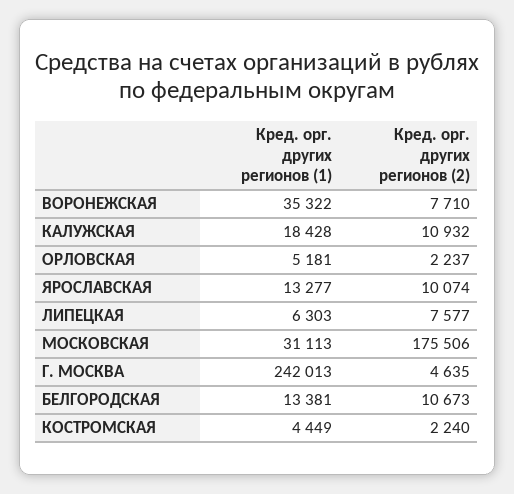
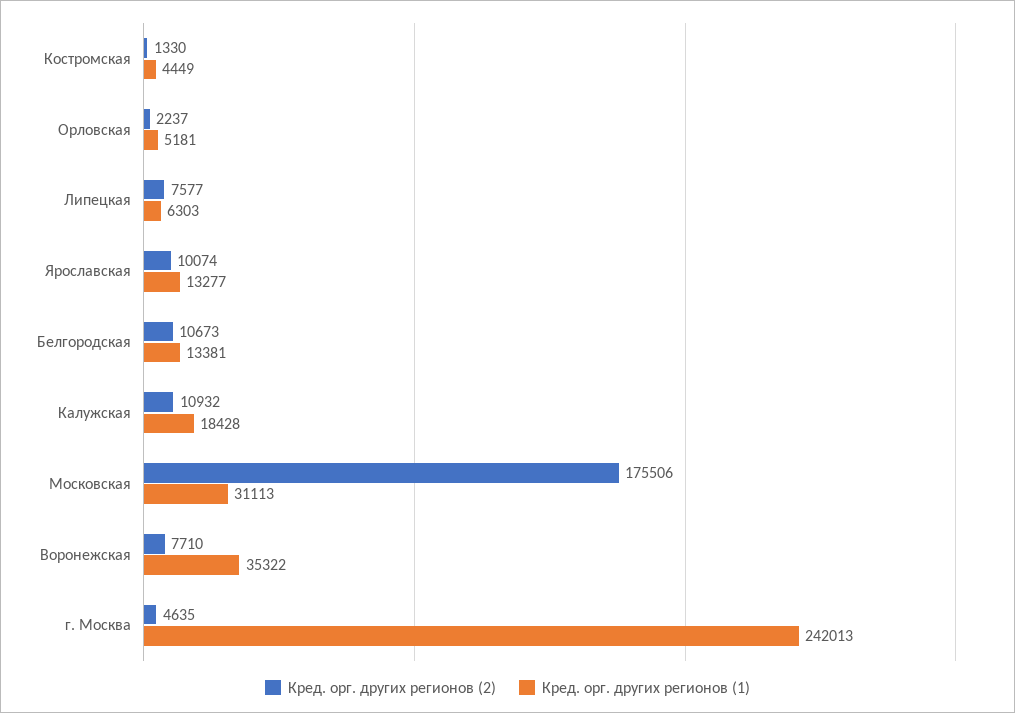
  {
    "Кред. орг. других регионов (1)": {
      "ВОРОНЕЖСКАЯ": 35322,
      "КАЛУЖСКАЯ": 18428,
      "ОРЛОВСКАЯ": 5181,
      "ЯРОСЛАВСКАЯ": 13277,
      "ЛИПЕЦКАЯ": 6303,
      "МОСКОВСКАЯ": 31113,
      "Г. МОСКВА": 242013,
      "БЕЛГОРОДСКАЯ": 13381,
      "КОСТРОМСКАЯ": 4449
    },
    "Кред. орг. других регионов (2)": {
      "ВОРОНЕЖСКАЯ": 7710,
      "КАЛУЖСКАЯ": 10932,
      "ОРЛОВСКАЯ": 2237,
      "ЯРОСЛАВСКАЯ": 10074,
      "ЛИПЕЦКАЯ": 7577,
      "МОСКОВСКАЯ": 175506,
      "Г. МОСКВА": 4635,
      "БЕЛГОРОДСКАЯ": 10673,
-     "КОСТРОМСКАЯ": 2240
+     "КОСТРОМСКАЯ": 1330
    }
  }

